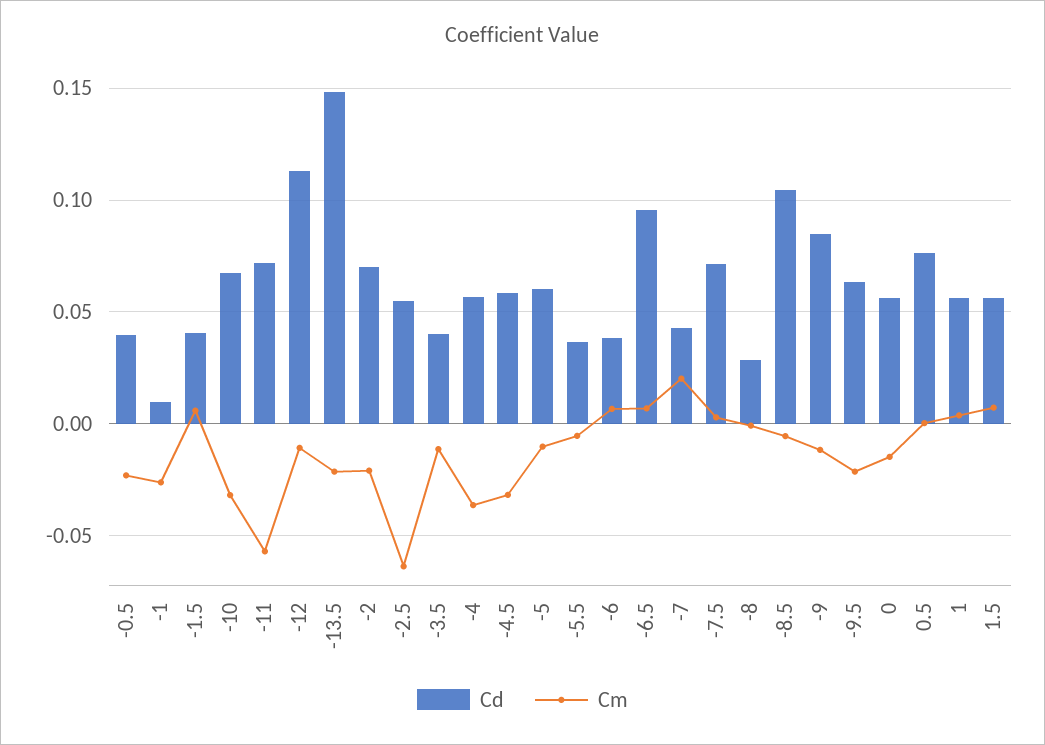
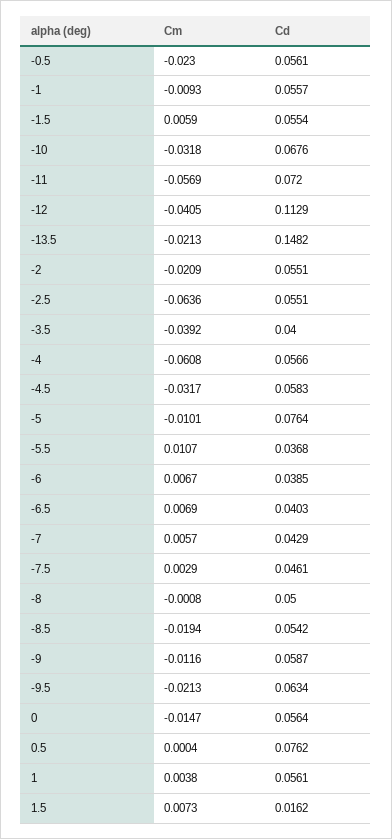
  {
    "Cd": {
-     "-0.5": 0.04,
+     "-0.5": 0.0561,
-     "-1": 0.01,
+     "-1": 0.0557,
-     "-1.5": 0.04,
+     "-1.5": 0.0554,
      "-10": 0.0676,
      "-11": 0.072,
      "-12": 0.1129,
      "-13.5": 0.1482,
-     "-2": 0.07,
+     "-2": 0.0551,
      "-2.5": 0.0551,
      "-3.5": 0.04,
      "-4": 0.0566,
      "-4.5": 0.0583,
-     "-5": 0.06,
+     "-5": 0.0764,
      "-5.5": 0.0368,
      "-6": 0.0385,
-     "-6.5": 0.095,
+     "-6.5": 0.0403,
      "-7": 0.0429,
-     "-7.5": 0.07,
+     "-7.5": 0.0461,
-     "-8": 0.03,
+     "-8": 0.05,
-     "-8.5": 0.105,
+     "-8.5": 0.0542,
-     "-9": 0.085,
+     "-9": 0.0587,
      "-9.5": 0.0634,
      "0": 0.0564,
      "0.5": 0.0762,
      "1": 0.0561,
-     "1.5": 0.055
+     "1.5": 0.0162
    },
    "Cm": {
      "-0.5": -0.023,
-     "-1": -0.025,
+     "-1": -0.0093,
      "-1.5": 0.0059,
      "-10": -0.0318,
      "-11": -0.0569,
-     "-12": -0.01,
+     "-12": -0.0405,
      "-13.5": -0.0213,
      "-2": -0.0209,
      "-2.5": -0.0636,
-     "-3.5": -0.01,
+     "-3.5": -0.0392,
-     "-4": -0.035,
+     "-4": -0.0608,
      "-4.5": -0.0317,
      "-5": -0.0101,
-     "-5.5": -0.005,
+     "-5.5": 0.0107,
      "-6": 0.0067,
      "-6.5": 0.0069,
-     "-7": 0.02,
+     "-7": 0.0057,
      "-7.5": 0.0029,
      "-8": -0.0008,
-     "-8.5": -0.005,
+     "-8.5": -0.0194,
      "-9": -0.0116,
      "-9.5": -0.0213,
      "0": -0.0147,
      "0.5": 0.0004,
      "1": 0.0038,
      "1.5": 0.0073
    }
  }

